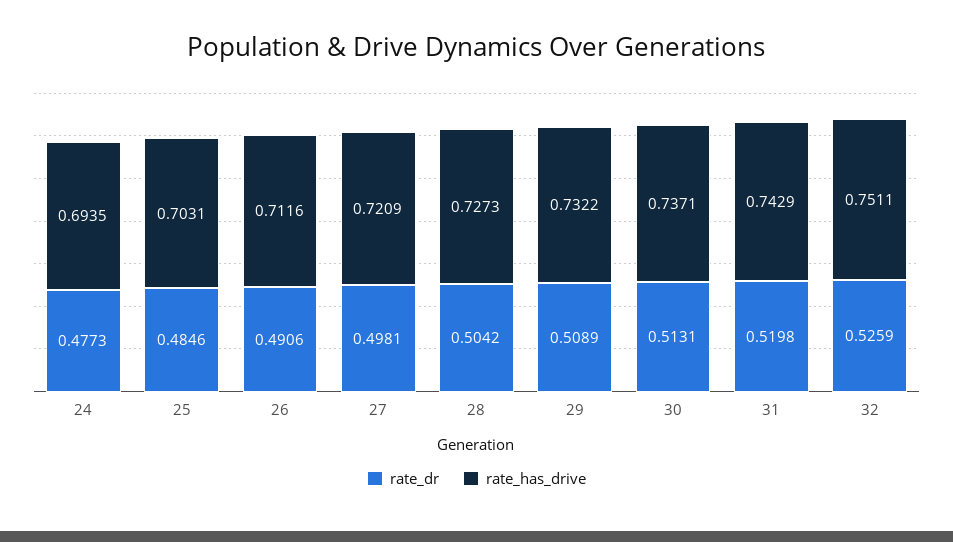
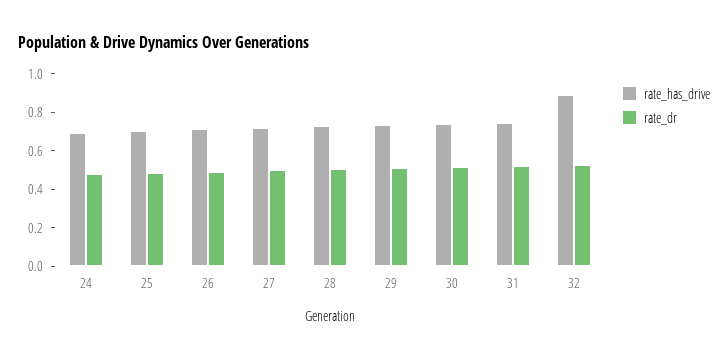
  {
    "rate_dr": {
      "24": 0.4773,
      "25": 0.4846,
      "26": 0.4906,
      "27": 0.4981,
      "28": 0.5042,
      "29": 0.5089,
      "30": 0.5131,
      "31": 0.5198,
      "32": 0.5259
    },
    "rate_has_drive": {
      "24": 0.6935,
      "25": 0.7031,
      "26": 0.7116,
      "27": 0.7209,
      "28": 0.7273,
      "29": 0.7322,
      "30": 0.7371,
      "31": 0.7429,
-     "32": 0.7511
+     "32": 0.9
    }
  }

